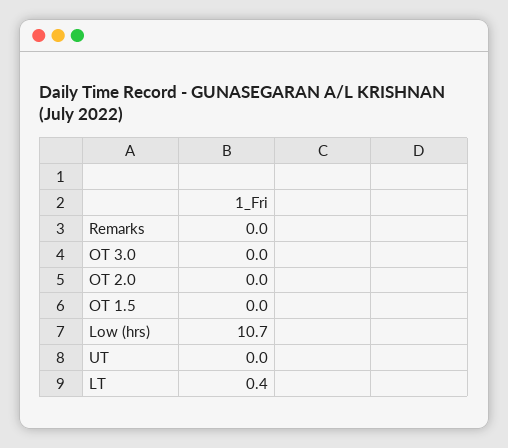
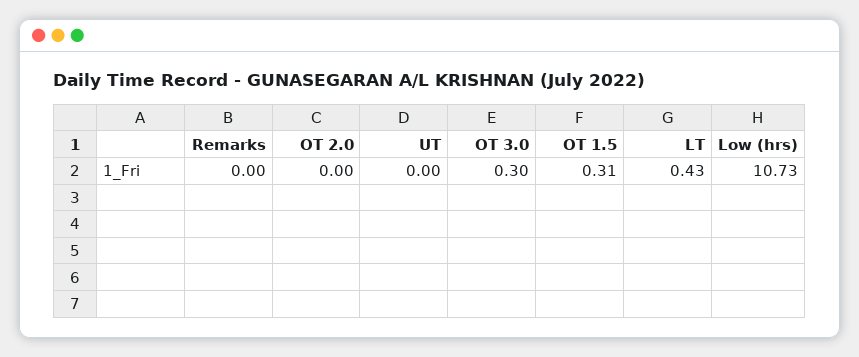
  {
    "Remarks": 0,
-   "OT 3.0": 0,
+   "OT 3.0": 0.3,
    "OT 2.0": 0,
-   "OT 1.5": 0,
+   "OT 1.5": 0.31,
    "Low (hrs)": 10.73,
    "UT": 0,
    "LT": 0.43
  }

